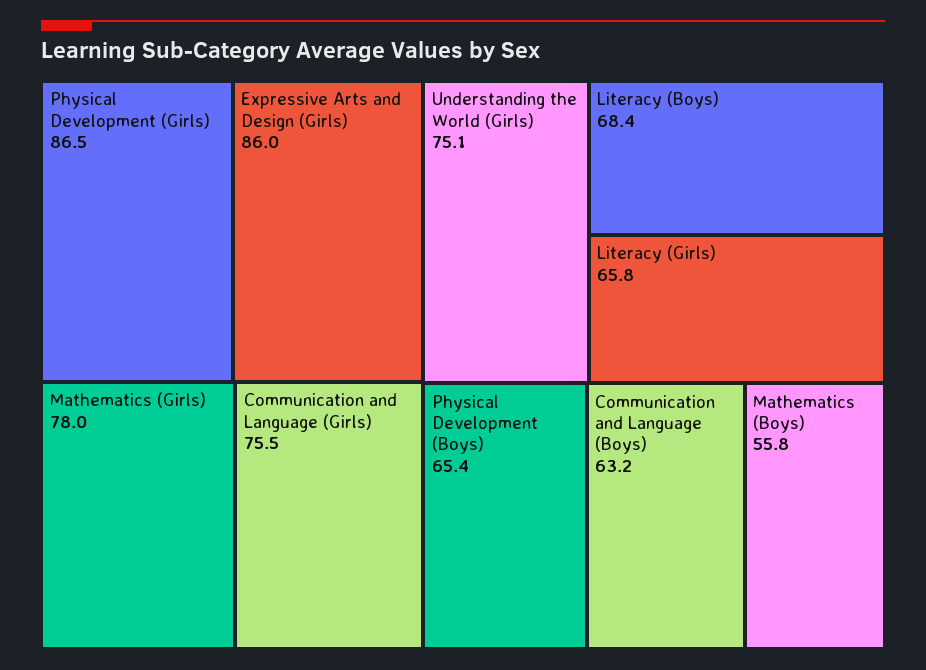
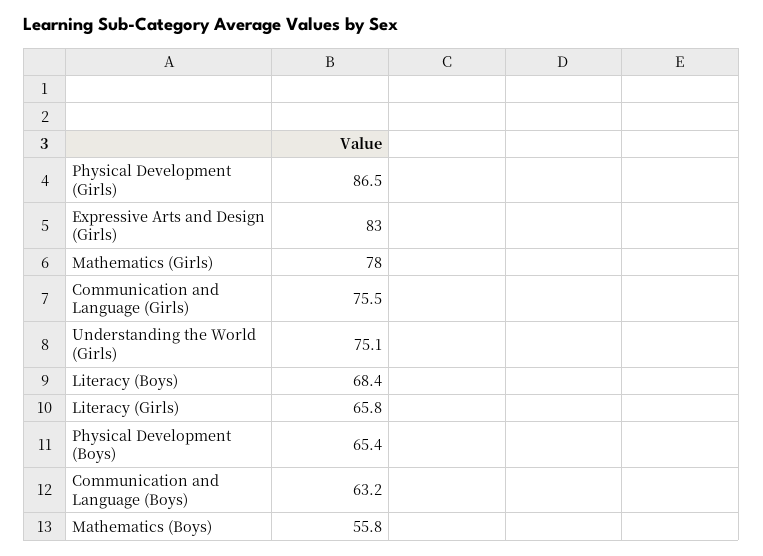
  {
    "Physical Development (Girls)": 86.5,
-   "Expressive Arts and Design (Girls)": 86,
+   "Expressive Arts and Design (Girls)": 83,
    "Mathematics (Girls)": 78,
    "Communication and Language (Girls)": 75.5,
    "Understanding the World (Girls)": 75.1,
    "Literacy (Boys)": 68.4,
    "Literacy (Girls)": 65.8,
    "Physical Development (Boys)": 65.4,
    "Communication and Language (Boys)": 63.2,
    "Mathematics (Boys)": 55.8
  }

